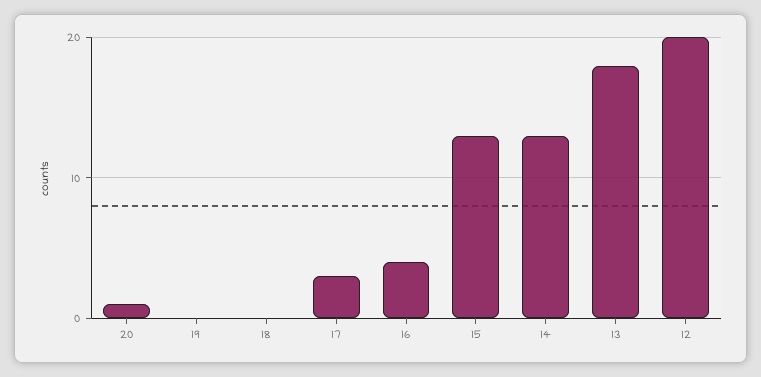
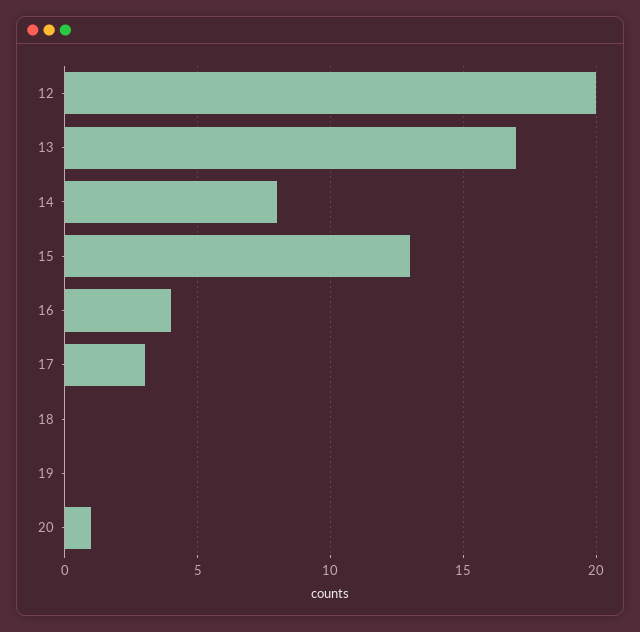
  {
    "20": 1,
    "19": 0,
    "18": 0,
    "17": 3,
    "16": 4,
    "15": 13,
-   "14": 13,
+   "14": 8,
-   "13": 18,
+   "13": 17,
    "12": 20
  }

